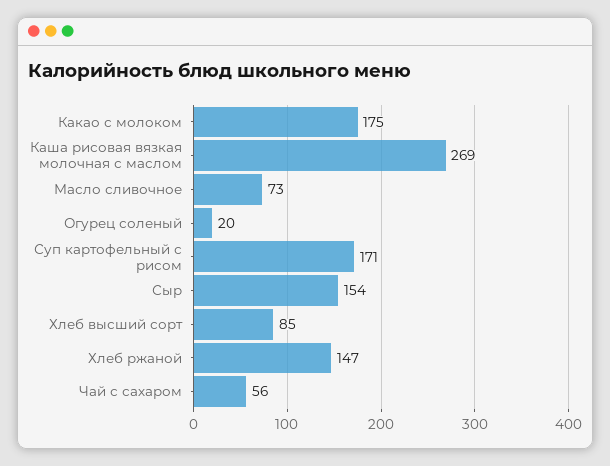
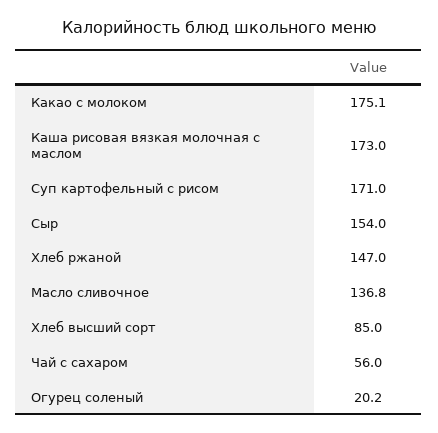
  {
    "Какао с молоком": 175.1,
-   "Каша рисовая вязкая молочная с маслом": 269,
+   "Каша рисовая вязкая молочная с маслом": 173,
-   "Масло сливочное": 73,
+   "Масло сливочное": 136.8,
    "Огурец соленый": 20.2,
    "Суп картофельный с рисом": 171,
    "Сыр": 154,
    "Хлеб высший сорт": 85,
    "Хлеб ржаной": 147,
    "Чай с сахаром": 56
  }

